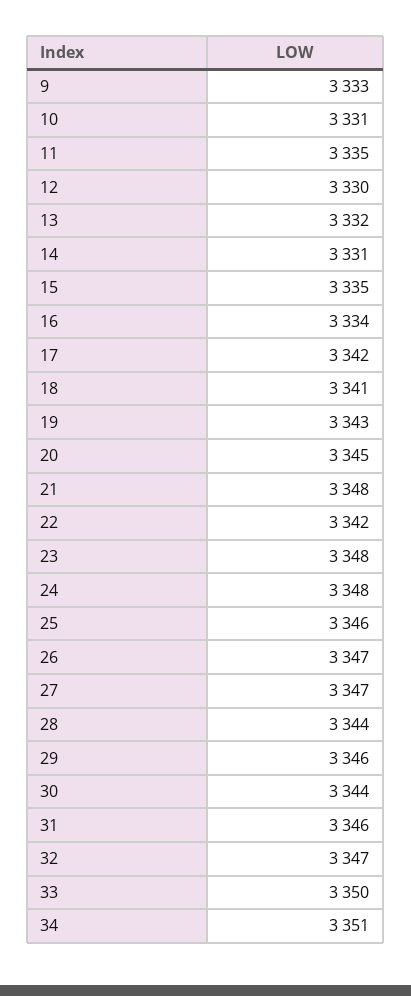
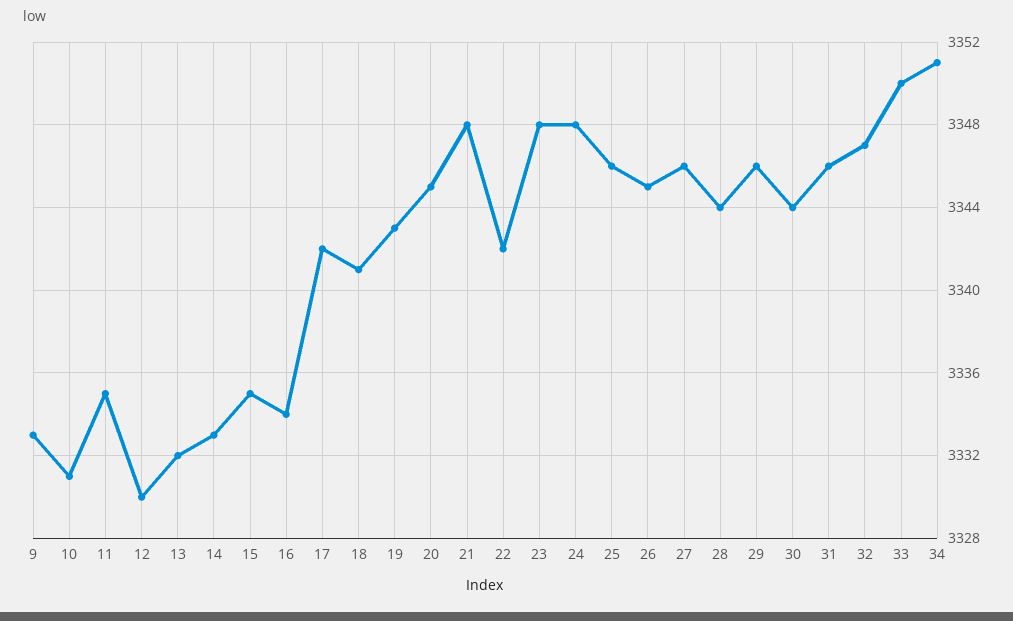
  {
    "9": 3333,
    "10": 3331,
    "11": 3335,
    "12": 3330,
    "13": 3332,
-   "14": 3331,
+   "14": 3333,
    "15": 3335,
    "16": 3334,
    "17": 3342,
    "18": 3341,
    "19": 3343,
    "20": 3345,
    "21": 3348,
    "22": 3342,
    "23": 3348,
    "24": 3348,
    "25": 3346,
-   "26": 3347,
+   "26": 3345,
-   "27": 3347,
+   "27": 3346,
    "28": 3344,
    "29": 3346,
    "30": 3344,
    "31": 3346,
    "32": 3347,
    "33": 3350,
    "34": 3351
  }

